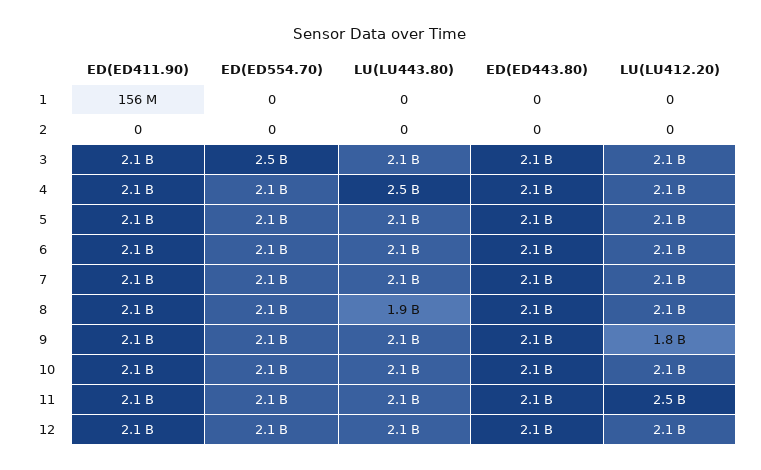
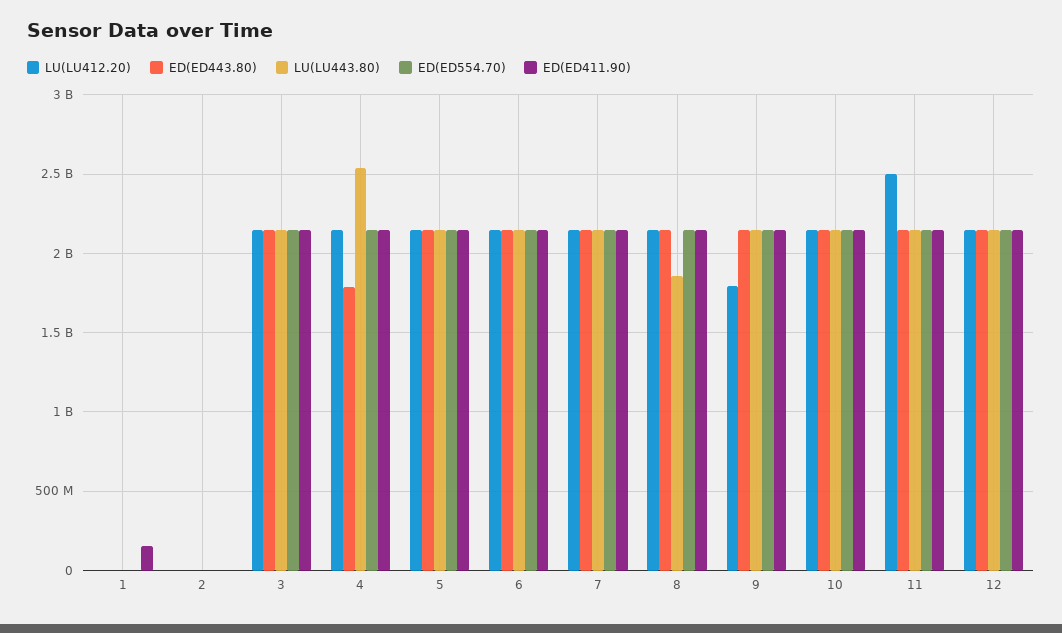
  {
    "ED(ED411.90)": {
      "1": 156000000,
      "2": 0,
      "3": 2100000000,
      "4": 2100000000,
      "5": 2100000000,
      "6": 2100000000,
      "7": 2100000000,
      "8": 2100000000,
      "9": 2100000000,
      "10": 2100000000,
      "11": 2100000000,
      "12": 2100000000
    },
    "ED(ED554.70)": {
      "1": 0,
      "2": 0,
-     "3": 2500000000,
+     "3": 2150000000,
      "4": 2100000000,
      "5": 2100000000,
      "6": 2100000000,
      "7": 2100000000,
      "8": 2100000000,
      "9": 2100000000,
      "10": 2100000000,
      "11": 2100000000,
      "12": 2100000000
    },
    "LU(LU443.80)": {
      "1": 0,
      "2": 0,
      "3": 2100000000,
      "4": 2500000000,
      "5": 2100000000,
      "6": 2100000000,
      "7": 2100000000,
      "8": 1900000000,
      "9": 2100000000,
      "10": 2100000000,
      "11": 2100000000,
      "12": 2100000000
    },
    "ED(ED443.80)": {
      "1": 0,
      "2": 0,
      "3": 2100000000,
-     "4": 2100000000,
+     "4": 1800000000,
      "5": 2100000000,
      "6": 2100000000,
      "7": 2100000000,
      "8": 2100000000,
      "9": 2100000000,
      "10": 2100000000,
      "11": 2100000000,
      "12": 2100000000
    },
    "LU(LU412.20)": {
      "1": 0,
      "2": 0,
      "3": 2100000000,
      "4": 2100000000,
      "5": 2100000000,
      "6": 2100000000,
      "7": 2100000000,
      "8": 2100000000,
      "9": 1800000000,
      "10": 2100000000,
      "11": 2500000000,
      "12": 2100000000
    }
  }

